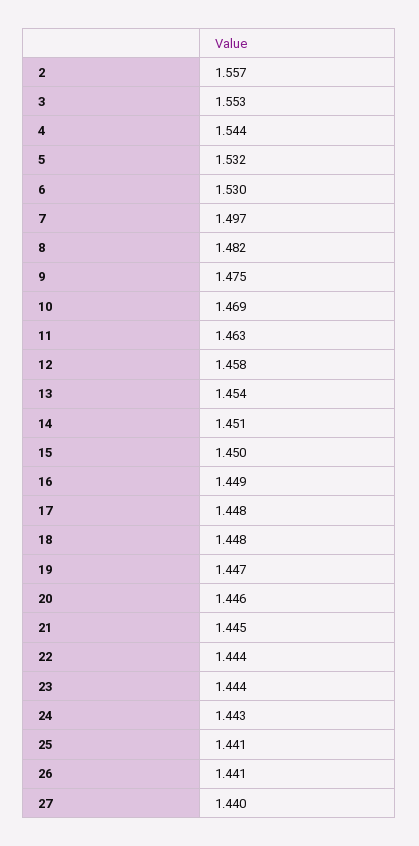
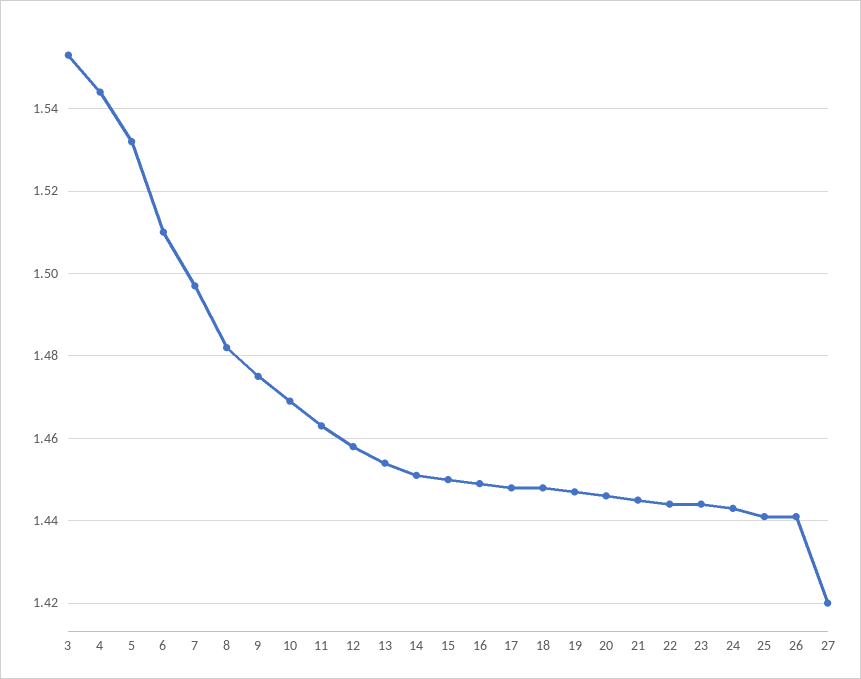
  {
-   "2": 1.557,
    "3": 1.553,
    "4": 1.544,
    "5": 1.532,
-   "6": 1.53,
+   "6": 1.51,
    "7": 1.497,
    "8": 1.482,
    "9": 1.475,
    "10": 1.469,
    "11": 1.463,
    "12": 1.458,
    "13": 1.454,
    "14": 1.451,
    "15": 1.45,
    "16": 1.449,
    "17": 1.448,
    "18": 1.448,
    "19": 1.447,
    "20": 1.446,
    "21": 1.445,
    "22": 1.444,
    "23": 1.444,
    "24": 1.443,
    "25": 1.441,
    "26": 1.441,
-   "27": 1.44
+   "27": 1.42
  }

